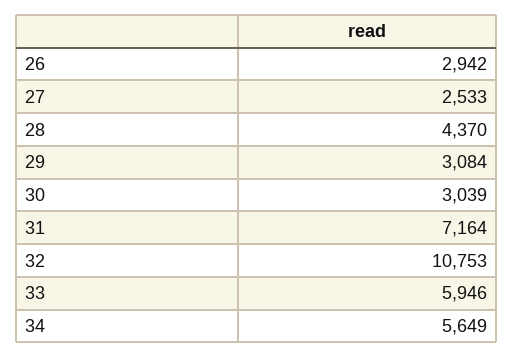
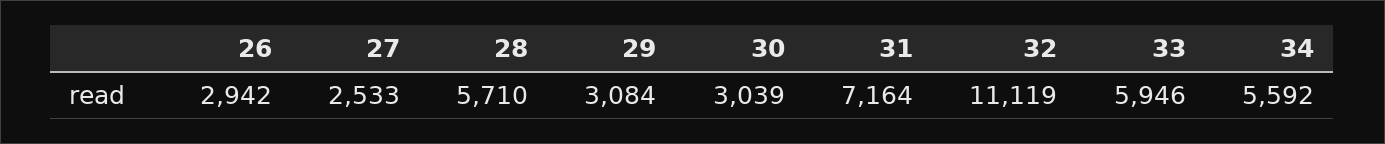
  {
    "26": 2942,
    "27": 2533,
-   "28": 4370,
+   "28": 5710,
    "29": 3084,
    "30": 3039,
    "31": 7164,
-   "32": 10753,
+   "32": 11119,
    "33": 5946,
-   "34": 5649
+   "34": 5592
  }

